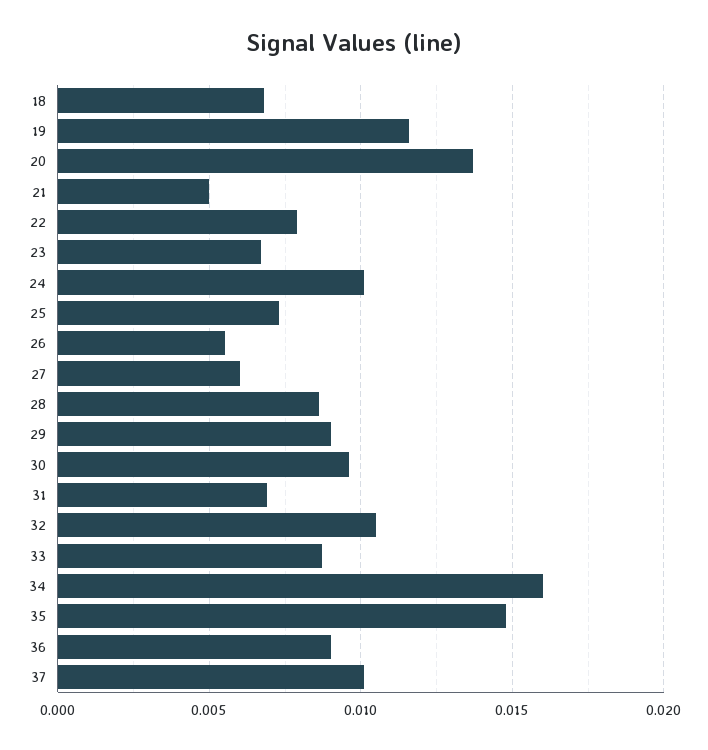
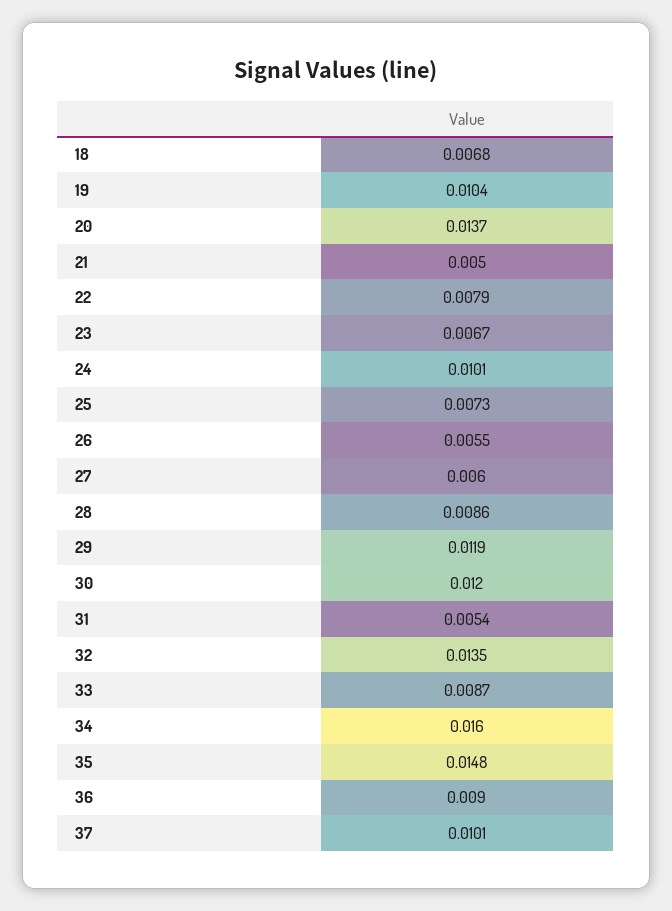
  {
    "18": 0.0068,
-   "19": 0.0115,
+   "19": 0.0104,
    "20": 0.0137,
    "21": 0.005,
    "22": 0.0079,
    "23": 0.0067,
    "24": 0.0101,
    "25": 0.0073,
    "26": 0.0055,
    "27": 0.006,
    "28": 0.0086,
-   "29": 0.009,
+   "29": 0.0119,
-   "30": 0.0095,
+   "30": 0.012,
-   "31": 0.007,
+   "31": 0.0054,
-   "32": 0.0105,
+   "32": 0.0135,
    "33": 0.0087,
    "34": 0.016,
    "35": 0.0148,
    "36": 0.009,
    "37": 0.0101
  }

